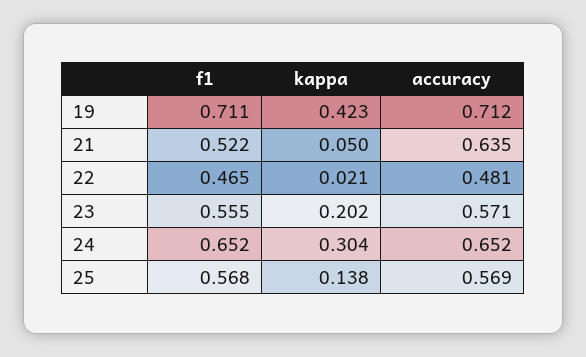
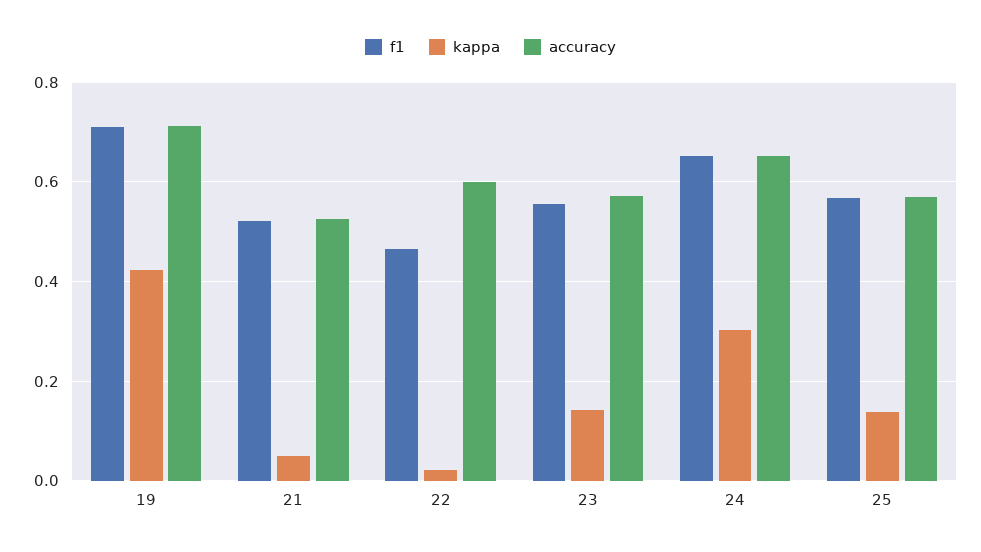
  {
    "f1": {
      "19": 0.711,
      "21": 0.522,
      "22": 0.465,
      "23": 0.555,
      "24": 0.652,
      "25": 0.568
    },
    "kappa": {
      "19": 0.423,
      "21": 0.05,
      "22": 0.021,
-     "23": 0.202,
+     "23": 0.14,
      "24": 0.304,
      "25": 0.138
    },
    "accuracy": {
      "19": 0.712,
-     "21": 0.635,
+     "21": 0.52,
-     "22": 0.481,
+     "22": 0.6,
      "23": 0.571,
      "24": 0.652,
      "25": 0.569
    }
  }

